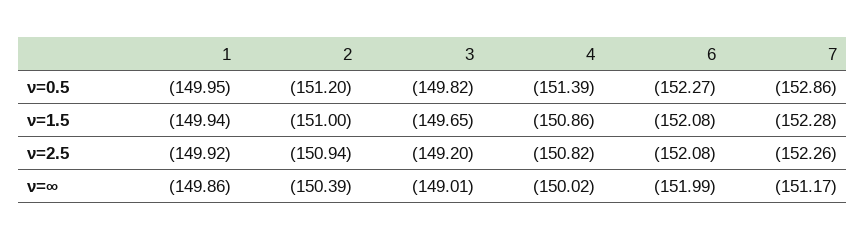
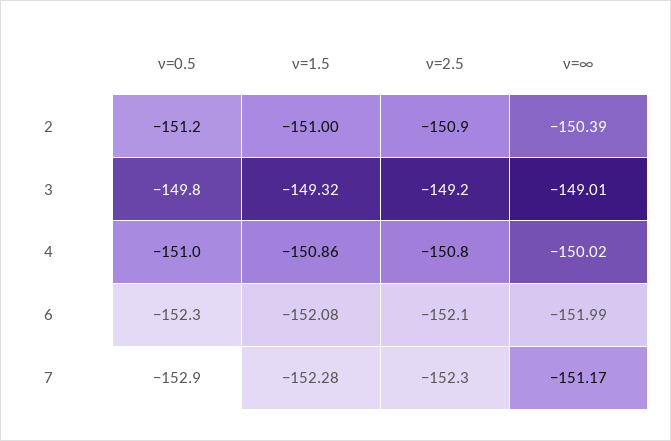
  {
-   "1": {
-     "ν=0.5": -149.95,
-     "ν=1.5": -149.94,
-     "ν=2.5": -149.92,
-     "ν=∞": -149.86
-   },
    "2": {
      "ν=0.5": -151.2,
      "ν=1.5": -151,
      "ν=2.5": -150.94,
      "ν=∞": -150.39
    },
    "3": {
      "ν=0.5": -149.82,
-     "ν=1.5": -149.65,
+     "ν=1.5": -149.32,
      "ν=2.5": -149.2,
      "ν=∞": -149.01
    },
    "4": {
-     "ν=0.5": -151.39,
+     "ν=0.5": -151,
      "ν=1.5": -150.86,
      "ν=2.5": -150.82,
      "ν=∞": -150.02
    },
    "6": {
      "ν=0.5": -152.27,
      "ν=1.5": -152.08,
      "ν=2.5": -152.08,
      "ν=∞": -151.99
    },
    "7": {
      "ν=0.5": -152.86,
      "ν=1.5": -152.28,
      "ν=2.5": -152.26,
      "ν=∞": -151.17
    }
  }

